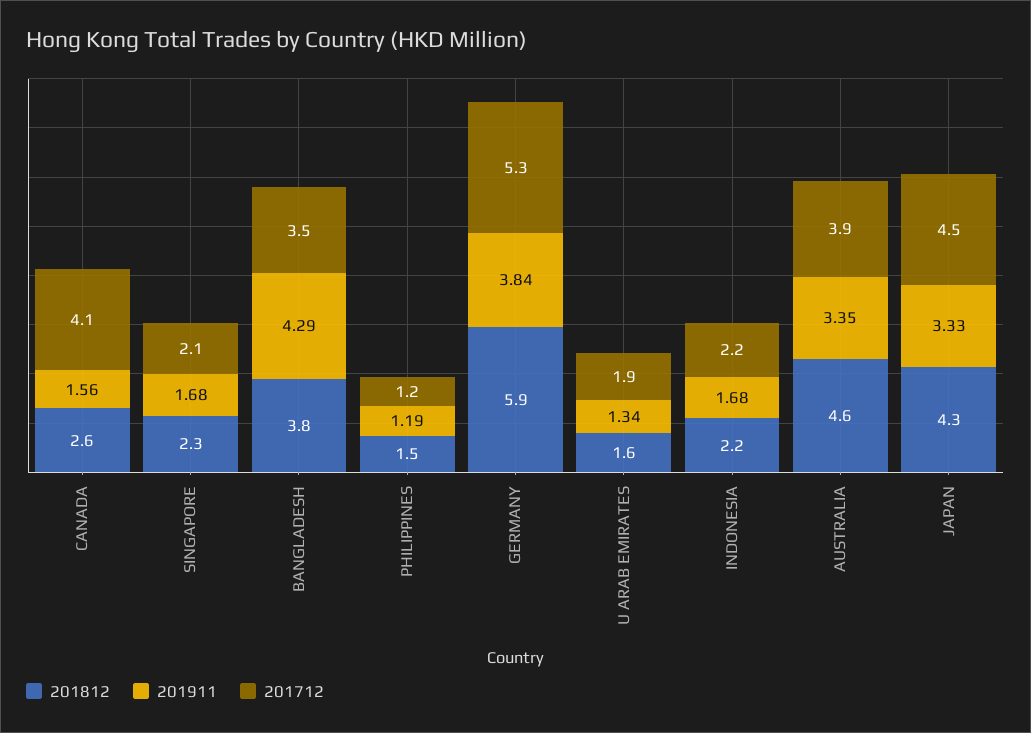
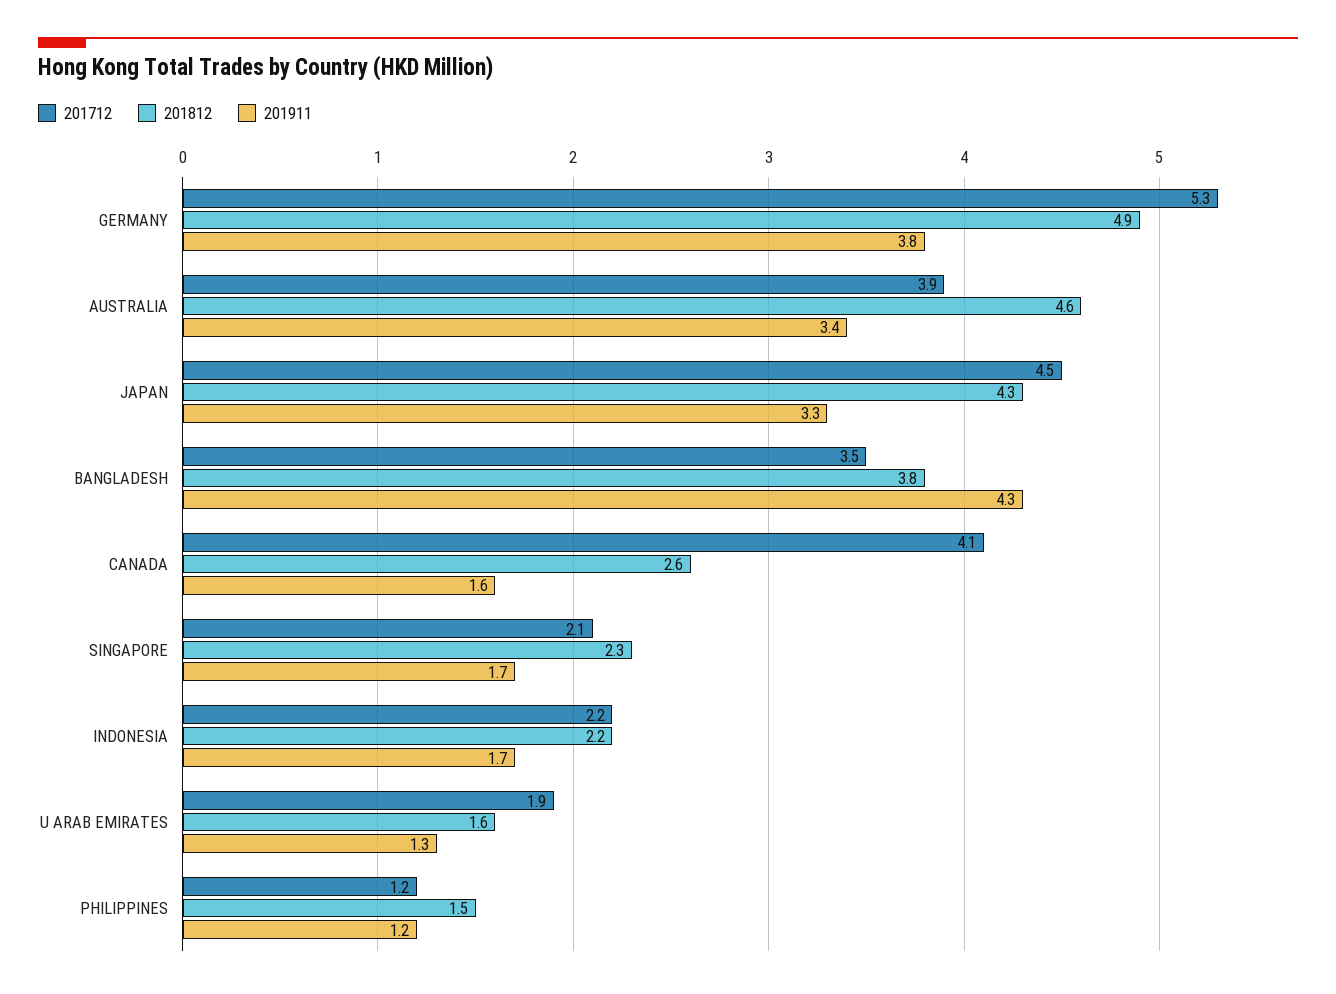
  {
    "201812": {
      "CANADA": 2.6,
      "SINGAPORE": 2.3,
      "BANGLADESH": 3.8,
      "PHILIPPINES": 1.5,
-     "GERMANY": 5.9,
+     "GERMANY": 4.9,
      "U ARAB EMIRATES": 1.6,
      "INDONESIA": 2.2,
      "AUSTRALIA": 4.6,
      "JAPAN": 4.3
    },
    "201911": {
      "CANADA": 1.56,
      "SINGAPORE": 1.68,
      "BANGLADESH": 4.29,
      "PHILIPPINES": 1.19,
      "GERMANY": 3.84,
      "U ARAB EMIRATES": 1.34,
      "INDONESIA": 1.68,
      "AUSTRALIA": 3.35,
      "JAPAN": 3.33
    },
    "201712": {
      "CANADA": 4.1,
      "SINGAPORE": 2.1,
      "BANGLADESH": 3.5,
      "PHILIPPINES": 1.2,
      "GERMANY": 5.3,
      "U ARAB EMIRATES": 1.9,
      "INDONESIA": 2.2,
      "AUSTRALIA": 3.9,
      "JAPAN": 4.5
    }
  }

